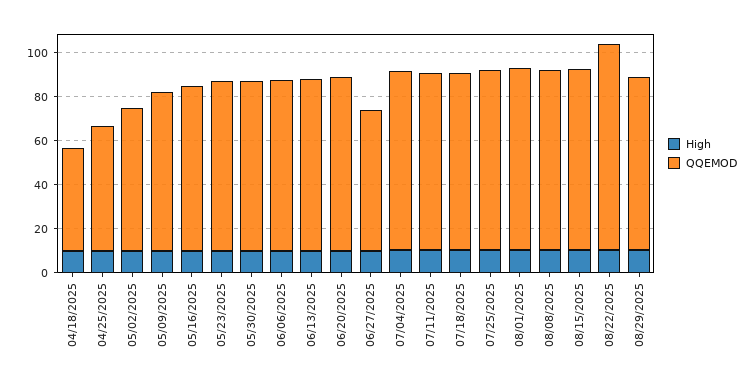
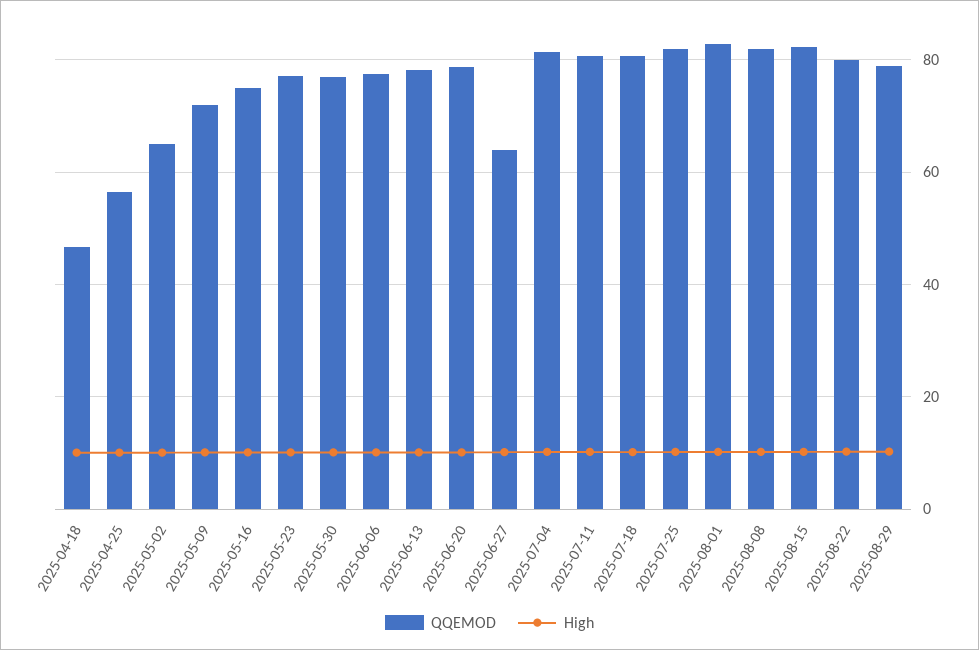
  {
    "High": {
      "04/18/2025": 10,
      "04/25/2025": 10,
      "05/02/2025": 10,
      "05/09/2025": 10,
      "05/16/2025": 10,
      "05/23/2025": 10,
      "05/30/2025": 10,
      "06/06/2025": 10,
      "06/13/2025": 10,
      "06/20/2025": 10,
      "06/27/2025": 10,
      "07/04/2025": 10,
      "07/11/2025": 10,
      "07/18/2025": 10,
      "07/25/2025": 10,
      "08/01/2025": 10,
      "08/08/2025": 10,
      "08/15/2025": 10,
      "08/22/2025": 10,
      "08/29/2025": 10
    },
    "QQEMOD": {
      "04/18/2025": 46,
      "04/25/2025": 56,
      "05/02/2025": 64,
      "05/09/2025": 72,
      "05/16/2025": 74,
      "05/23/2025": 78,
      "05/30/2025": 76,
      "06/06/2025": 78,
      "06/13/2025": 78,
      "06/20/2025": 78,
      "06/27/2025": 64,
      "07/04/2025": 82,
      "07/11/2025": 80,
      "07/18/2025": 80,
      "07/25/2025": 82,
      "08/01/2025": 82,
      "08/08/2025": 82,
      "08/15/2025": 82,
-     "08/22/2025": 95,
+     "08/22/2025": 80,
      "08/29/2025": 78
    }
  }

